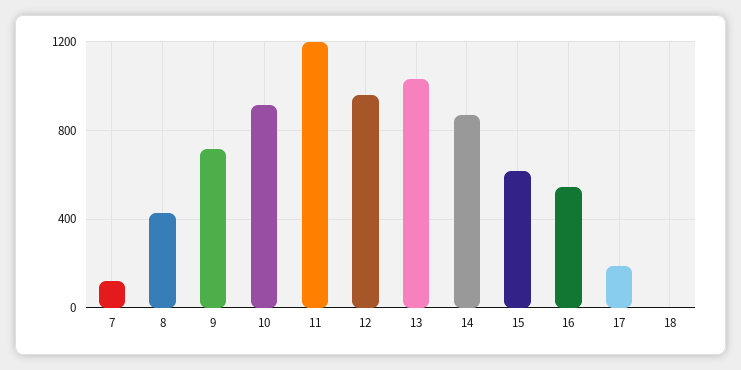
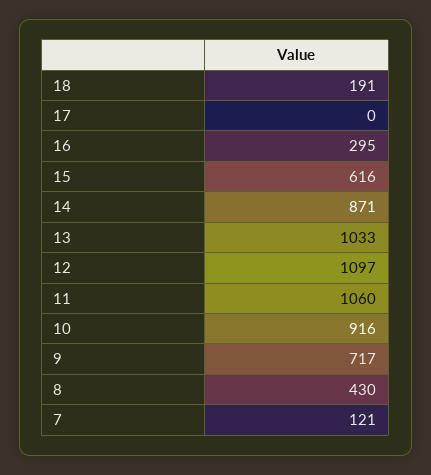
  {
    "7": 121,
    "8": 430,
    "9": 717,
    "10": 916,
-   "11": 1200,
+   "11": 1060,
-   "12": 950,
+   "12": 1097,
    "13": 1033,
    "14": 871,
    "15": 616,
-   "16": 550,
+   "16": 295,
-   "17": 200,
+   "17": 0,
-   "18": 0
+   "18": 191
  }

